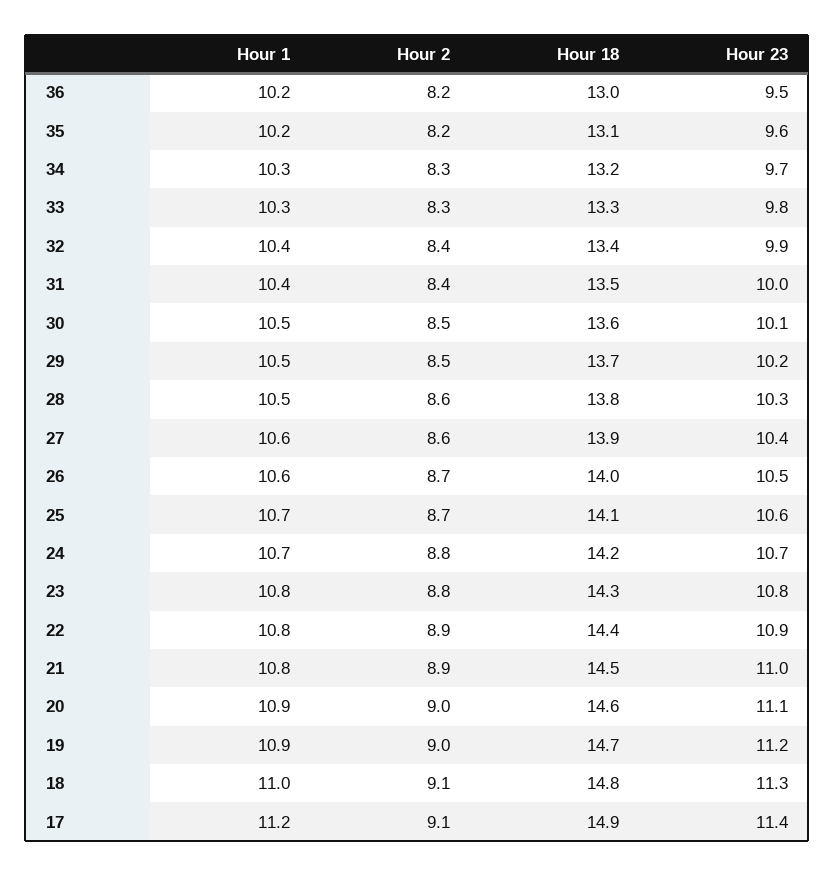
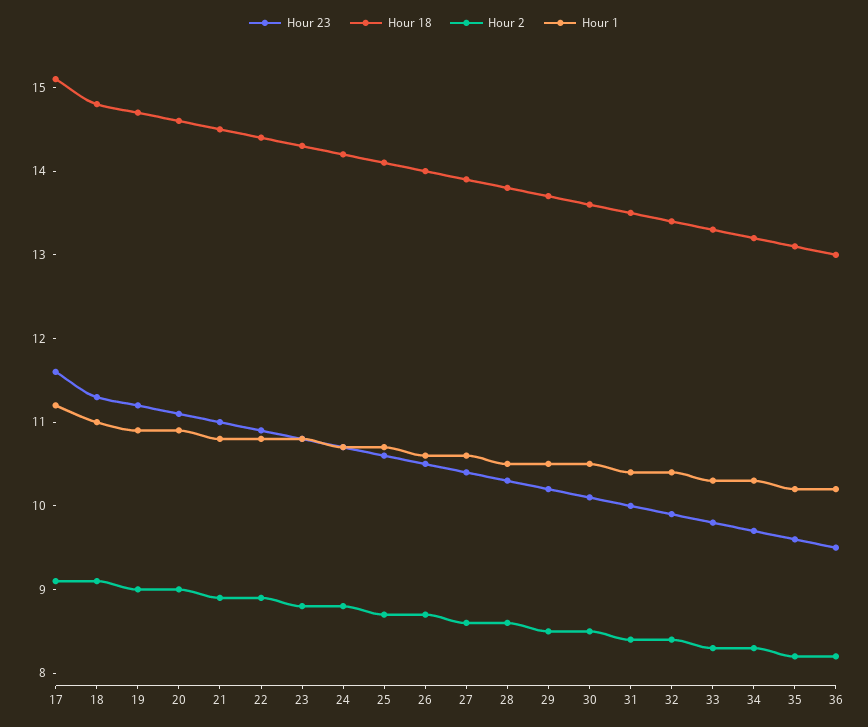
  {
    "Hour 1": {
      "36": 10.2,
      "35": 10.2,
      "34": 10.3,
      "33": 10.3,
      "32": 10.4,
      "31": 10.4,
      "30": 10.5,
      "29": 10.5,
      "28": 10.5,
      "27": 10.6,
      "26": 10.6,
      "25": 10.7,
      "24": 10.7,
      "23": 10.8,
      "22": 10.8,
      "21": 10.8,
      "20": 10.9,
      "19": 10.9,
      "18": 11,
      "17": 11.2
    },
    "Hour 2": {
      "36": 8.2,
      "35": 8.2,
      "34": 8.3,
      "33": 8.3,
      "32": 8.4,
      "31": 8.4,
      "30": 8.5,
      "29": 8.5,
      "28": 8.6,
      "27": 8.6,
      "26": 8.7,
      "25": 8.7,
      "24": 8.8,
      "23": 8.8,
      "22": 8.9,
      "21": 8.9,
      "20": 9,
      "19": 9,
      "18": 9.1,
      "17": 9.1
    },
    "Hour 18": {
      "36": 13,
      "35": 13.1,
      "34": 13.2,
      "33": 13.3,
      "32": 13.4,
      "31": 13.5,
      "30": 13.6,
      "29": 13.7,
      "28": 13.8,
      "27": 13.9,
      "26": 14,
      "25": 14.1,
      "24": 14.2,
      "23": 14.3,
      "22": 14.4,
      "21": 14.5,
      "20": 14.6,
      "19": 14.7,
      "18": 14.8,
-     "17": 14.9
+     "17": 15.1
    },
    "Hour 23": {
      "36": 9.5,
      "35": 9.6,
      "34": 9.7,
      "33": 9.8,
      "32": 9.9,
      "31": 10,
      "30": 10.1,
      "29": 10.2,
      "28": 10.3,
      "27": 10.4,
      "26": 10.5,
      "25": 10.6,
      "24": 10.7,
      "23": 10.8,
      "22": 10.9,
      "21": 11,
      "20": 11.1,
      "19": 11.2,
      "18": 11.3,
-     "17": 11.4
+     "17": 11.6
    }
  }

